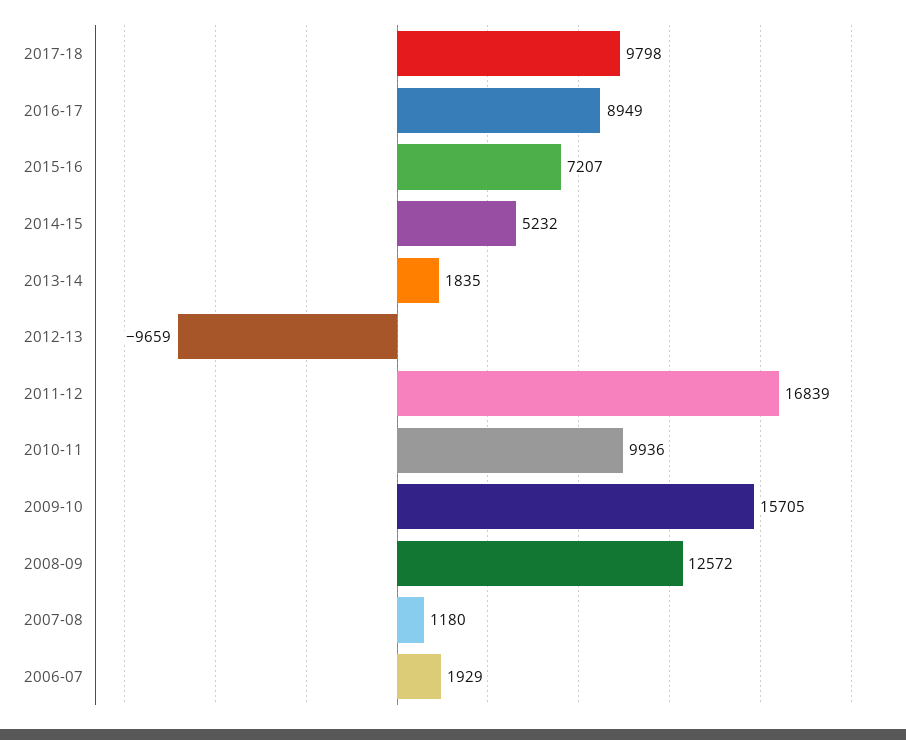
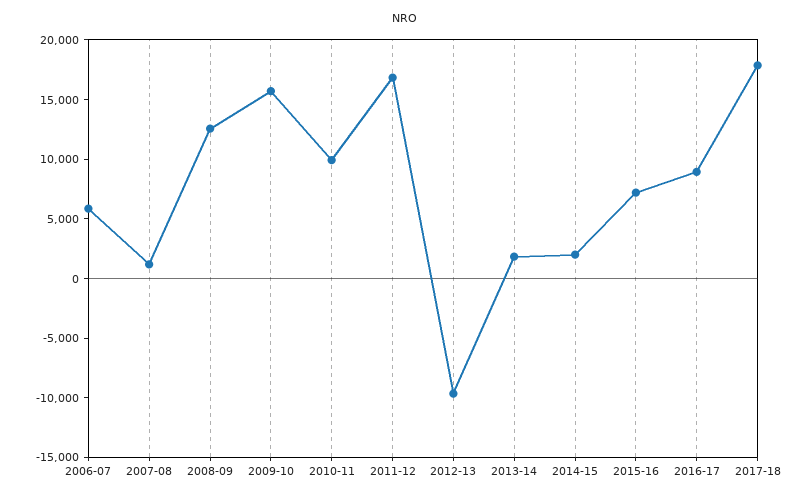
  {
-   "2017-18": 9798,
+   "2017-18": 18000,
    "2016-17": 8949,
    "2015-16": 7207,
-   "2014-15": 5232,
+   "2014-15": 2000,
    "2013-14": 1835,
    "2012-13": -9659,
    "2011-12": 16839,
    "2010-11": 9936,
    "2009-10": 15705,
    "2008-09": 12572,
    "2007-08": 1180,
-   "2006-07": 1929
+   "2006-07": 6000
  }

